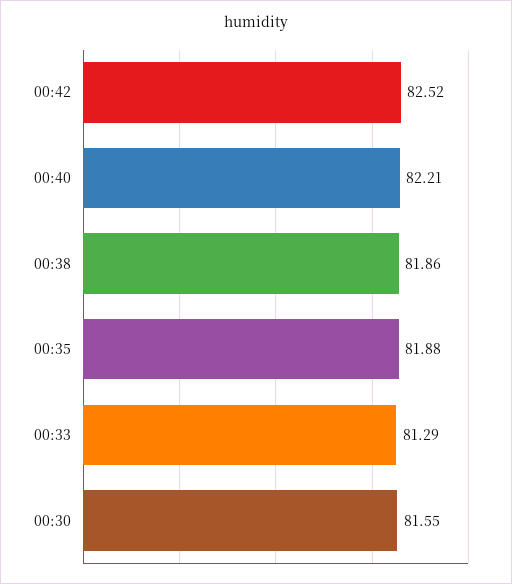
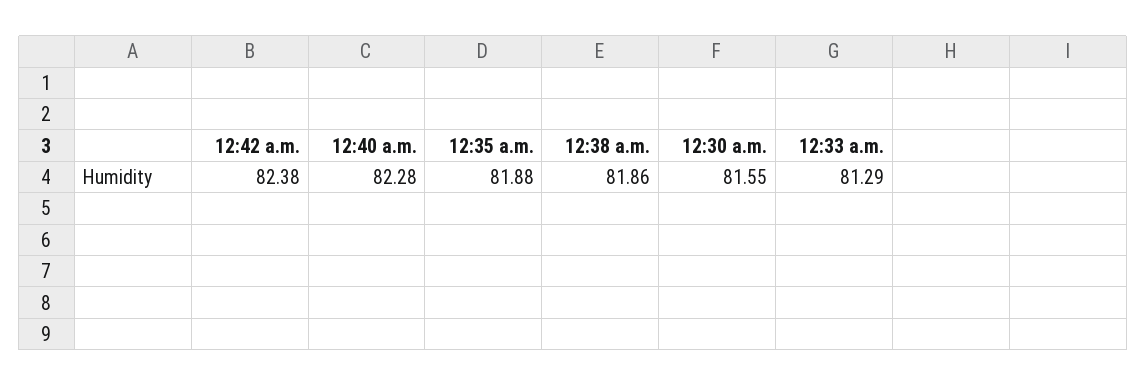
  {
-   "00:42": 82.52,
+   "00:42": 82.38,
-   "00:40": 82.21,
+   "00:40": 82.28,
    "00:38": 81.86,
    "00:35": 81.88,
    "00:33": 81.29,
    "00:30": 81.55
  }

